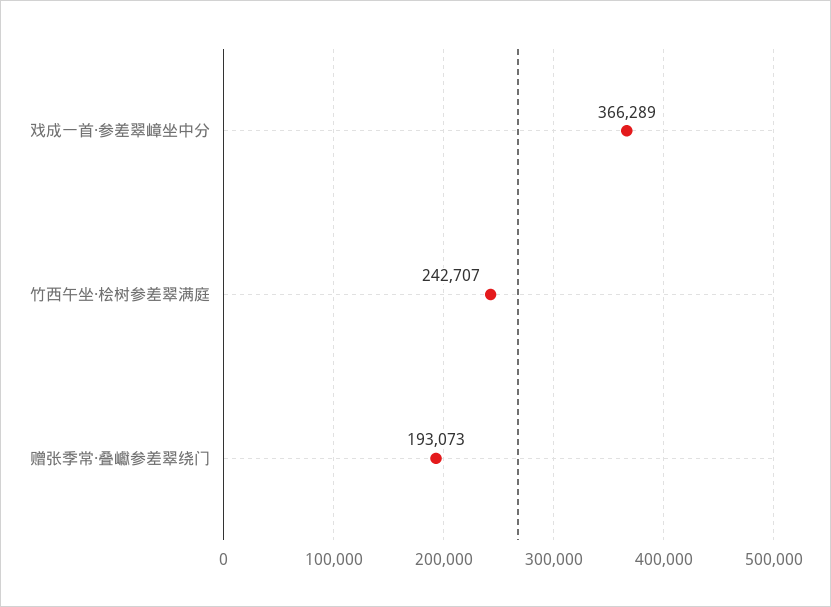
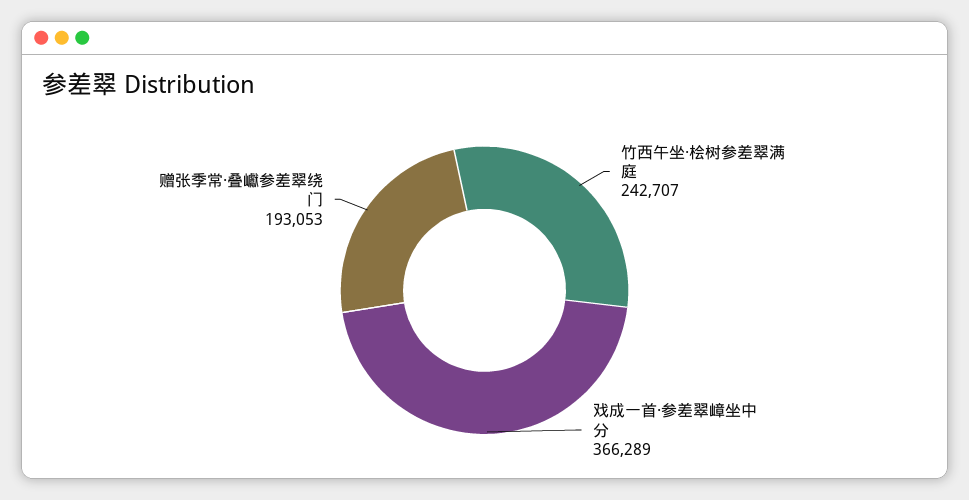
  {
    "戏成一首·参差翠嶂坐中分": 366289,
    "竹西午坐·桧树参差翠满庭": 242707,
-   "赠张季常·叠巘参差翠绕门": 193073
+   "赠张季常·叠巘参差翠绕门": 193053
  }

